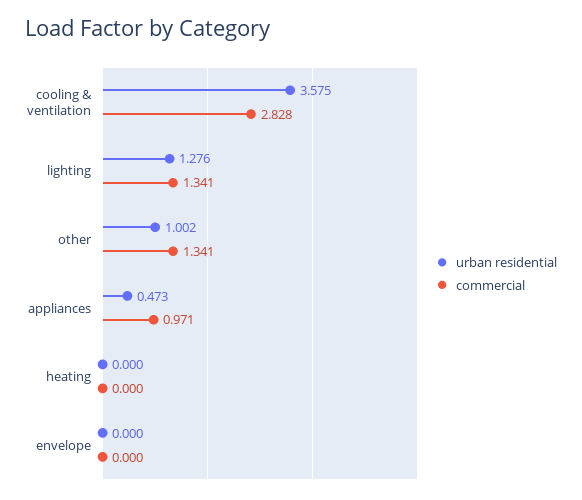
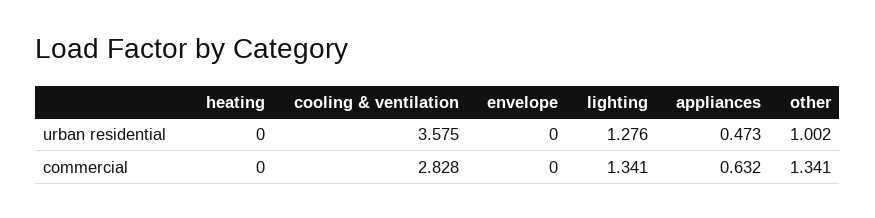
  {
    "urban residential": {
      "cooling & ventilation": 3.575,
      "lighting": 1.276,
      "other": 1.002,
      "appliances": 0.473,
      "heating": 0,
      "envelope": 0
    },
    "commercial": {
      "cooling & ventilation": 2.828,
      "lighting": 1.341,
      "other": 1.341,
-     "appliances": 0.971,
+     "appliances": 0.632,
      "heating": 0,
      "envelope": 0
    }
  }

